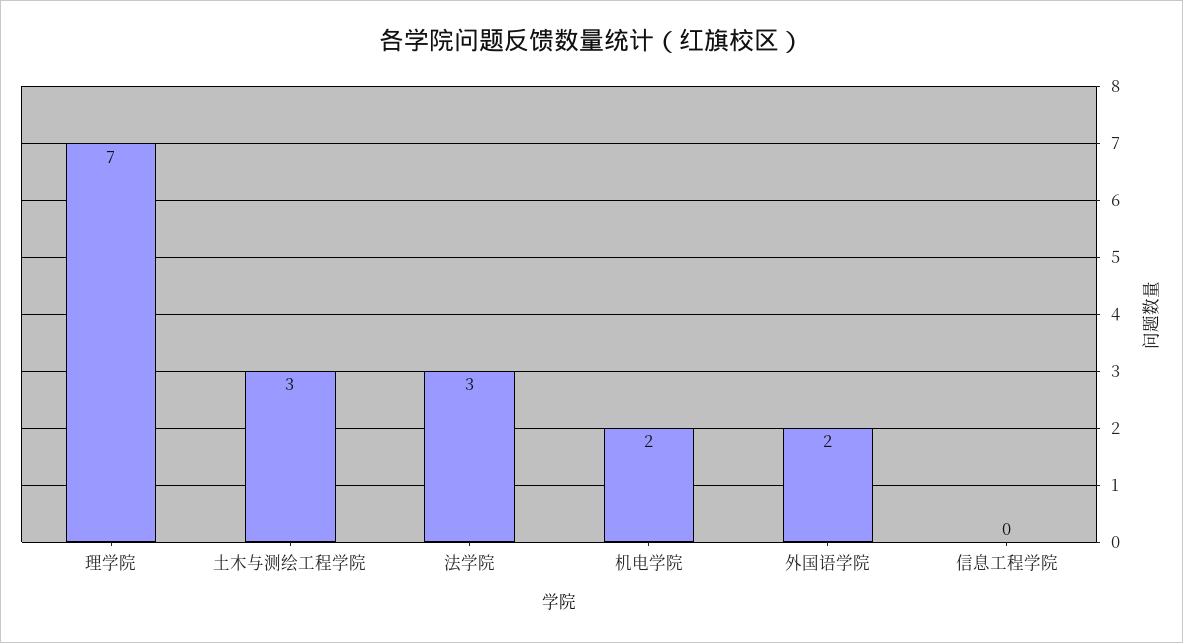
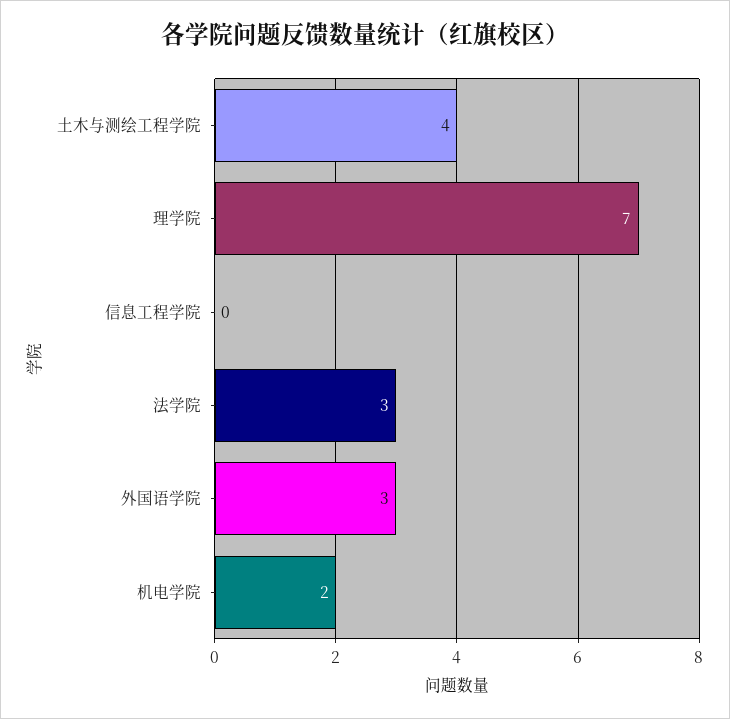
  {
    "理学院": 7,
-   "土木与测绘工程学院": 3,
+   "土木与测绘工程学院": 4,
    "法学院": 3,
    "机电学院": 2,
-   "外国语学院": 2,
+   "外国语学院": 3,
    "信息工程学院": 0
  }

